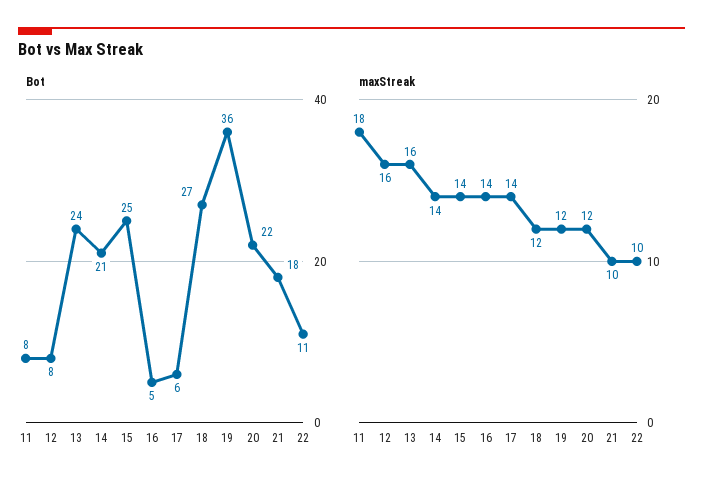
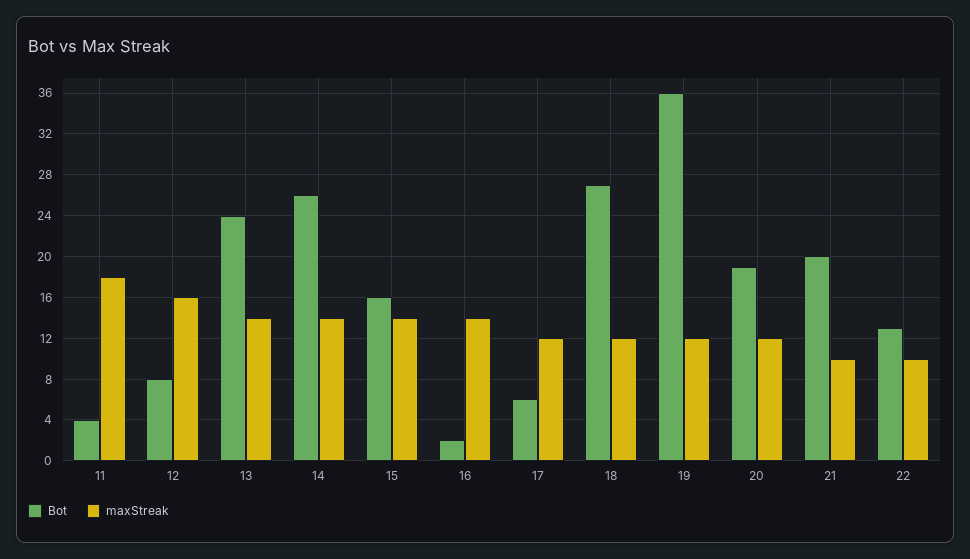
  {
    "Bot": {
-     "11": 8,
+     "11": 4,
      "12": 8,
      "13": 24,
-     "14": 21,
+     "14": 26,
-     "15": 25,
+     "15": 16,
-     "16": 5,
+     "16": 2,
      "17": 6,
      "18": 27,
      "19": 36,
-     "20": 22,
+     "20": 19,
-     "21": 18,
+     "21": 20,
-     "22": 11
+     "22": 13
    },
    "maxStreak": {
      "11": 18,
      "12": 16,
-     "13": 16,
+     "13": 14,
      "14": 14,
      "15": 14,
      "16": 14,
-     "17": 14,
+     "17": 12,
      "18": 12,
      "19": 12,
      "20": 12,
      "21": 10,
      "22": 10
    }
  }

